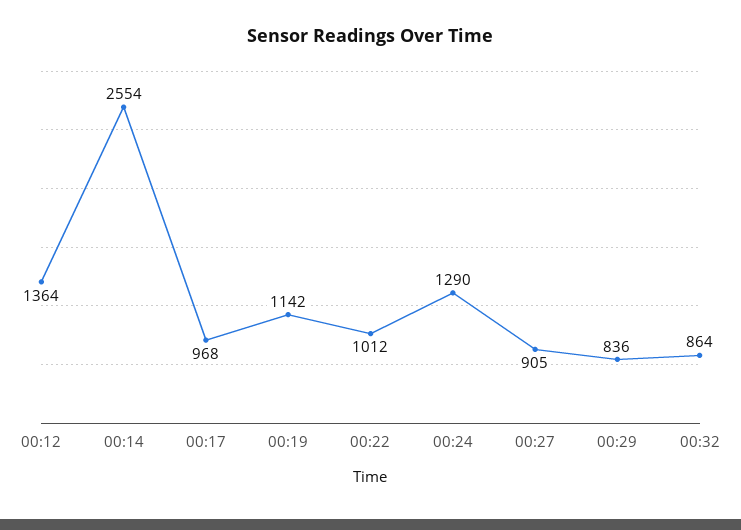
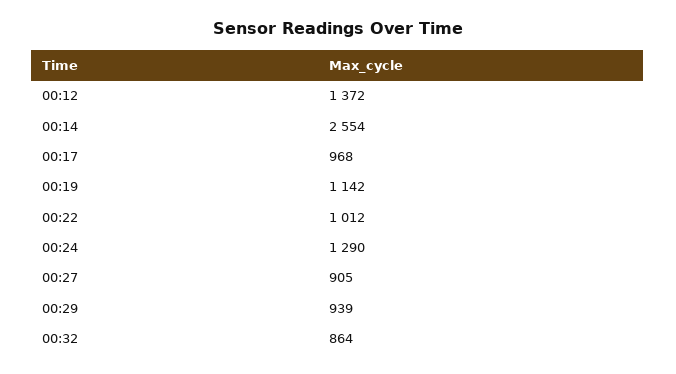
  {
-   "00:12": 1364,
+   "00:12": 1372,
    "00:14": 2554,
    "00:17": 968,
    "00:19": 1142,
    "00:22": 1012,
    "00:24": 1290,
    "00:27": 905,
-   "00:29": 836,
+   "00:29": 939,
    "00:32": 864
  }

